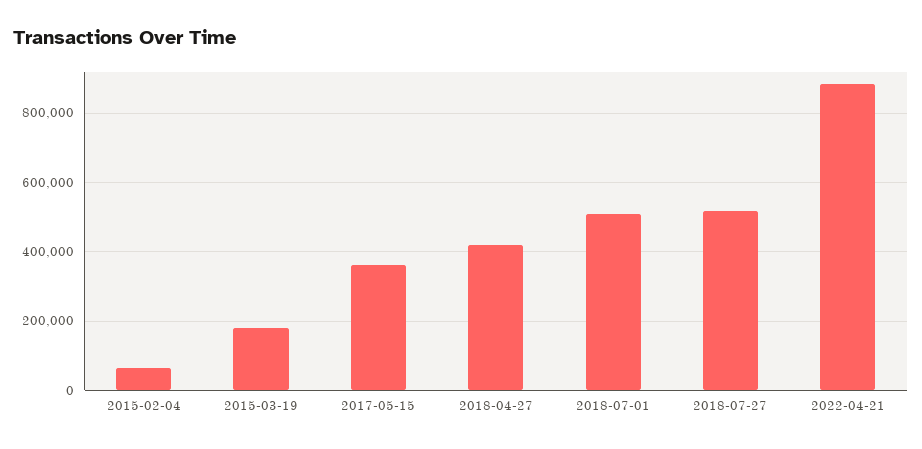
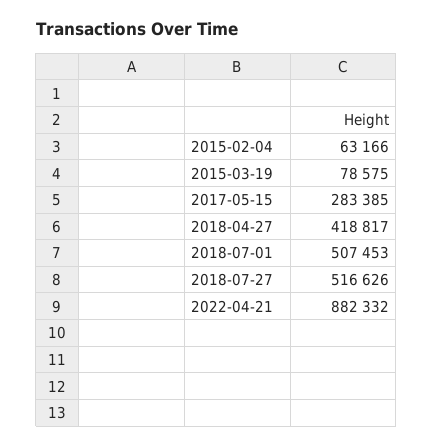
  {
    "2015-02-04": 63166,
-   "2015-03-19": 180000,
+   "2015-03-19": 78575,
-   "2017-05-15": 360000,
+   "2017-05-15": 283385,
    "2018-04-27": 418817,
    "2018-07-01": 507453,
    "2018-07-27": 516626,
    "2022-04-21": 882332
  }

